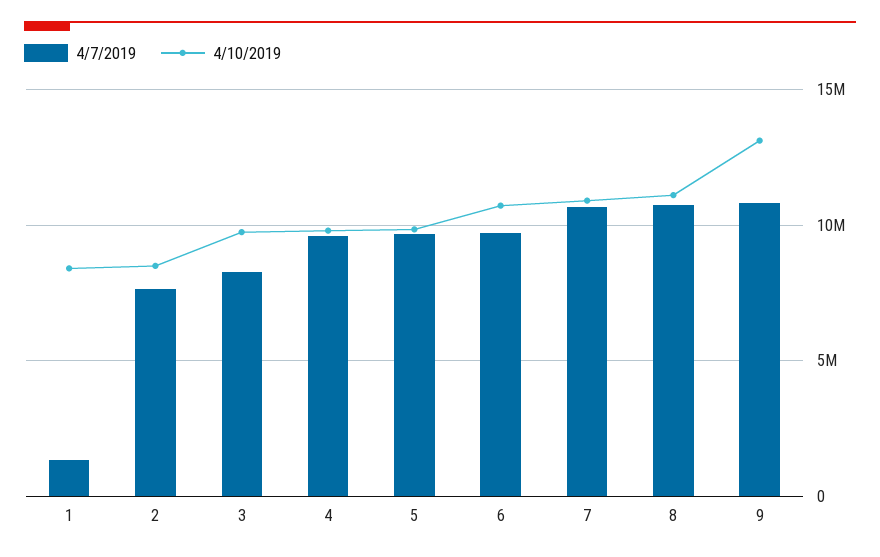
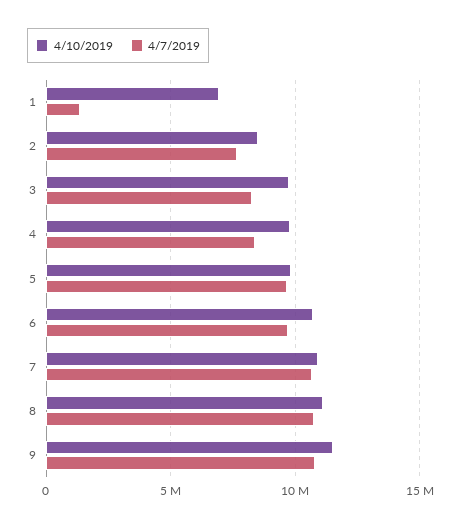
  {
    "4/7/2019": {
      "1": 1500000,
      "2": 7500000,
      "3": 8500000,
-     "4": 9500000,
+     "4": 8500000,
      "5": 9500000,
      "6": 9500000,
      "7": 10500000,
      "8": 11000000,
      "9": 11000000
    },
    "4/10/2019": {
-     "1": 8500000,
+     "1": 7000000,
      "2": 8500000,
      "3": 9500000,
      "4": 10000000,
      "5": 10000000,
      "6": 10500000,
      "7": 11000000,
      "8": 11000000,
-     "9": 13000000
+     "9": 11500000
    }
  }

